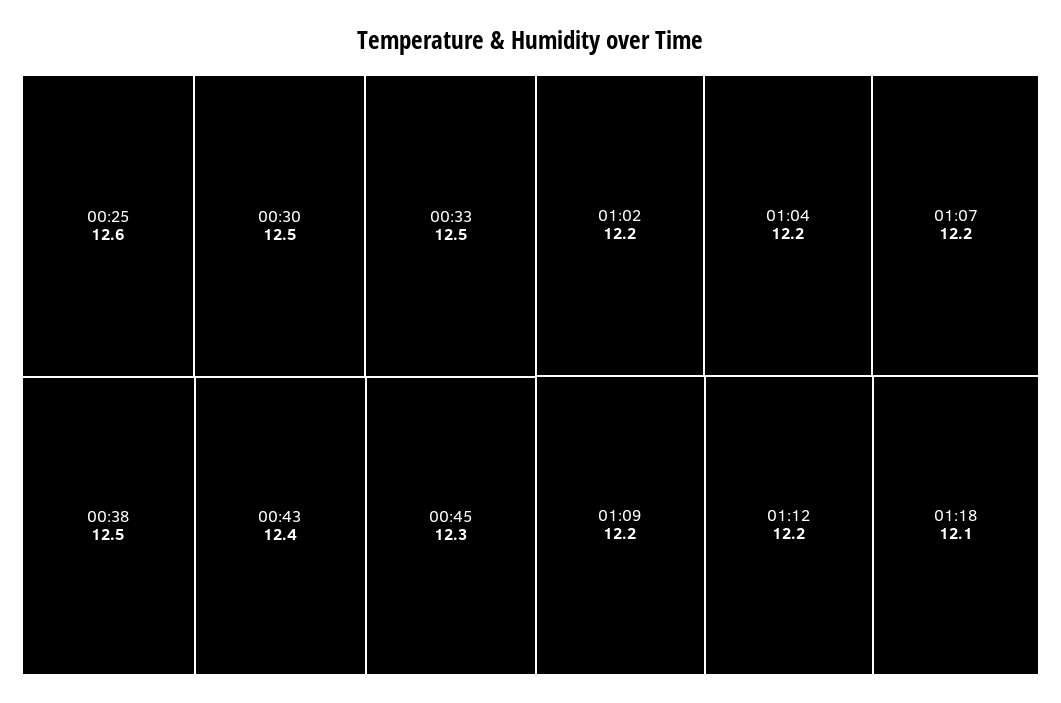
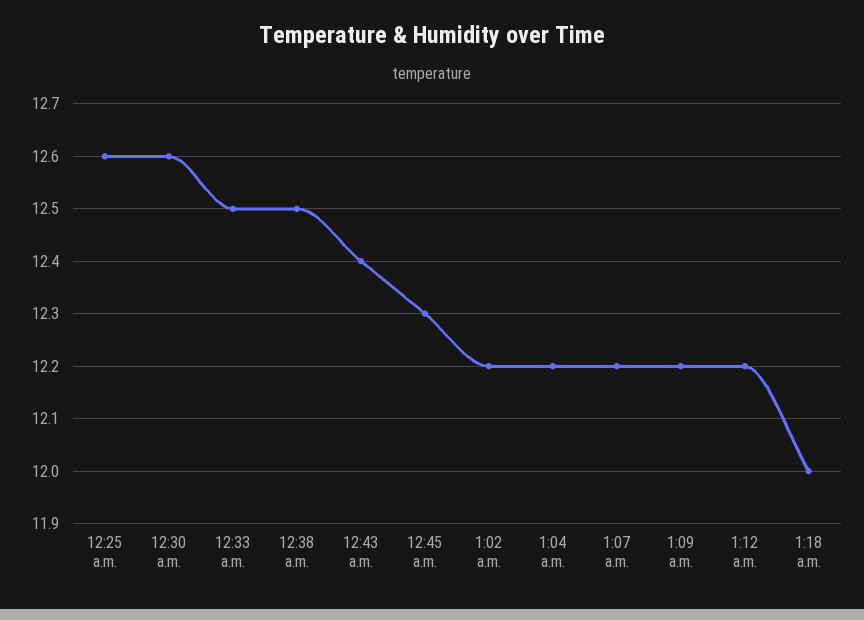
  {
    "00:25": 12.6,
-   "00:30": 12.5,
+   "00:30": 12.6,
    "00:33": 12.5,
    "00:38": 12.5,
    "00:43": 12.4,
    "00:45": 12.3,
    "01:02": 12.2,
    "01:04": 12.2,
    "01:07": 12.2,
    "01:09": 12.2,
    "01:12": 12.2,
-   "01:18": 12.1
+   "01:18": 12
  }

